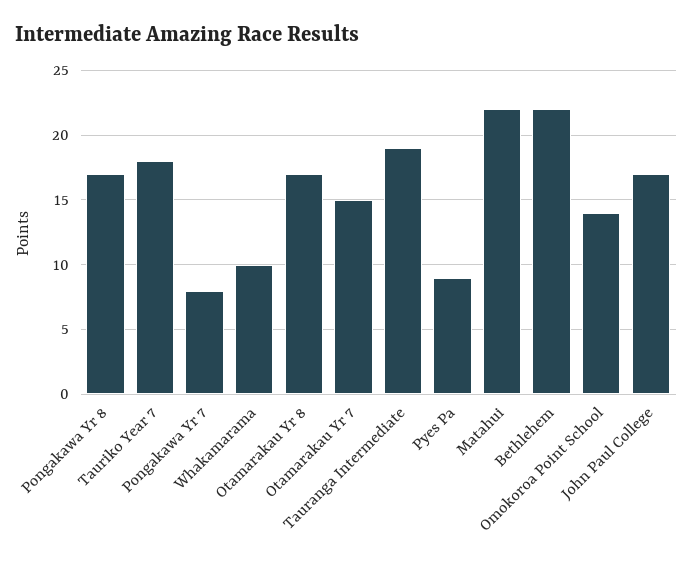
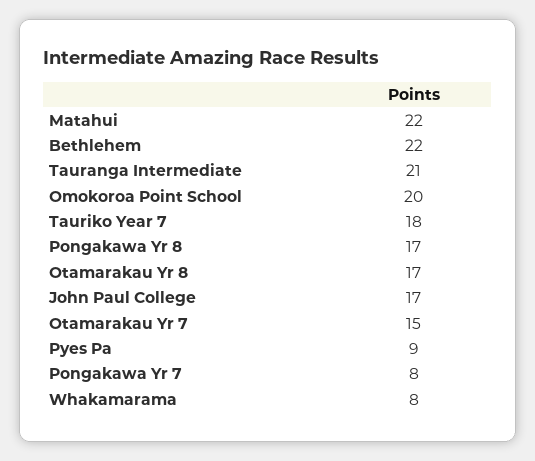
  {
    "Pongakawa Yr 8": 17,
    "Tauriko Year 7": 18,
    "Pongakawa Yr 7": 8,
-   "Whakamarama": 10,
+   "Whakamarama": 8,
    "Otamarakau Yr 8": 17,
    "Otamarakau Yr 7": 15,
-   "Tauranga Intermediate": 19,
+   "Tauranga Intermediate": 21,
    "Pyes Pa": 9,
    "Matahui": 22,
    "Bethlehem": 22,
-   "Omokoroa Point School": 14,
+   "Omokoroa Point School": 20,
    "John Paul College": 17
  }

